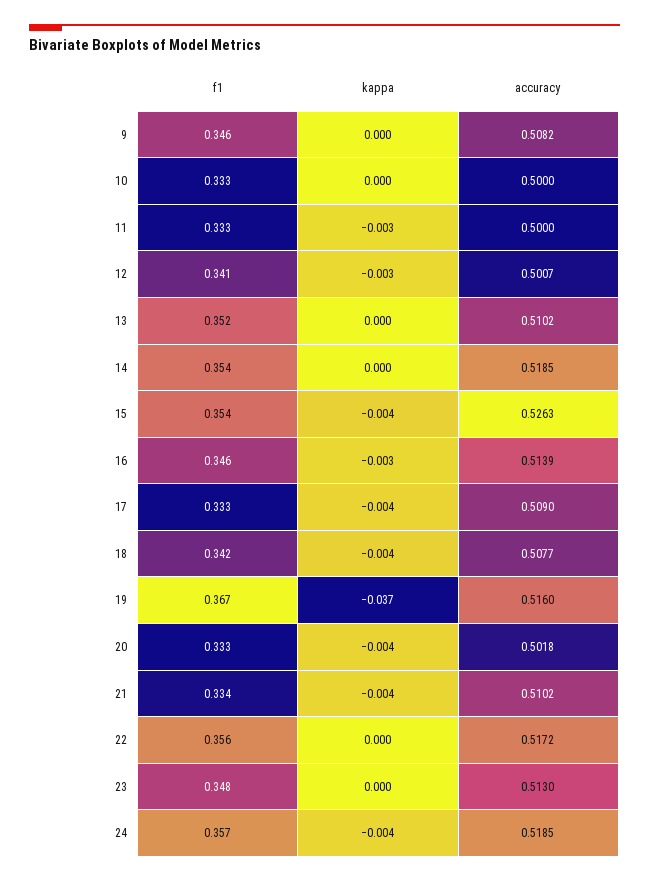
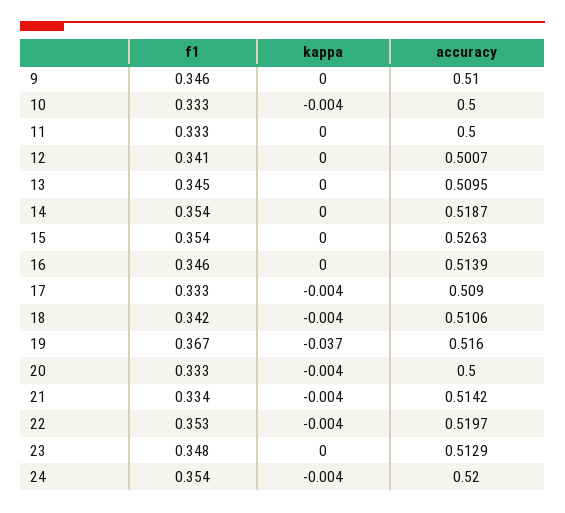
  {
    "f1": {
      "9": 0.346,
      "10": 0.333,
      "11": 0.333,
      "12": 0.341,
-     "13": 0.352,
+     "13": 0.345,
      "14": 0.354,
      "15": 0.354,
      "16": 0.346,
      "17": 0.333,
      "18": 0.342,
      "19": 0.367,
      "20": 0.333,
      "21": 0.334,
-     "22": 0.356,
+     "22": 0.353,
      "23": 0.348,
-     "24": 0.357
+     "24": 0.354
    },
    "kappa": {
      "9": 0,
-     "10": 0,
+     "10": -0.004,
-     "11": -0.003,
+     "11": 0,
-     "12": -0.003,
+     "12": 0,
      "13": 0,
      "14": 0,
-     "15": -0.004,
+     "15": 0,
-     "16": -0.003,
+     "16": 0,
      "17": -0.004,
      "18": -0.004,
      "19": -0.037,
      "20": -0.004,
      "21": -0.004,
-     "22": 0,
+     "22": -0.004,
      "23": 0,
      "24": -0.004
    },
    "accuracy": {
-     "9": 0.5082,
+     "9": 0.51,
      "10": 0.5,
      "11": 0.5,
      "12": 0.5007,
-     "13": 0.5102,
+     "13": 0.5095,
-     "14": 0.5185,
+     "14": 0.5187,
      "15": 0.5263,
      "16": 0.5139,
      "17": 0.509,
-     "18": 0.5077,
+     "18": 0.5106,
      "19": 0.516,
-     "20": 0.5018,
+     "20": 0.5,
-     "21": 0.5102,
+     "21": 0.5142,
-     "22": 0.5172,
+     "22": 0.5197,
-     "23": 0.513,
+     "23": 0.5129,
-     "24": 0.5185
+     "24": 0.52
    }
  }

